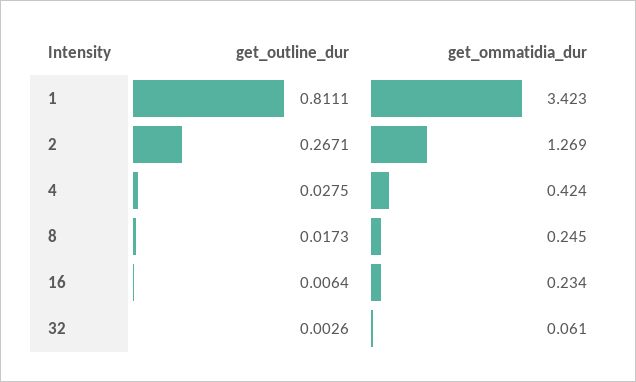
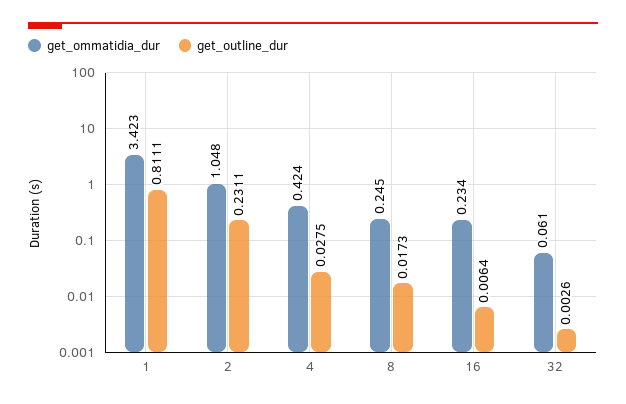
  {
    "get_outline_dur": {
      "1": 0.8111,
-     "2": 0.2671,
+     "2": 0.2311,
      "4": 0.0275,
      "8": 0.0173,
      "16": 0.0064,
      "32": 0.0026
    },
    "get_ommatidia_dur": {
      "1": 3.423,
-     "2": 1.269,
+     "2": 1.048,
      "4": 0.424,
      "8": 0.245,
      "16": 0.234,
      "32": 0.061
    }
  }

